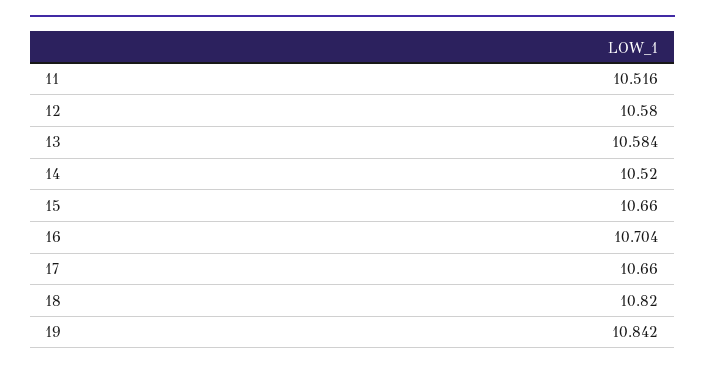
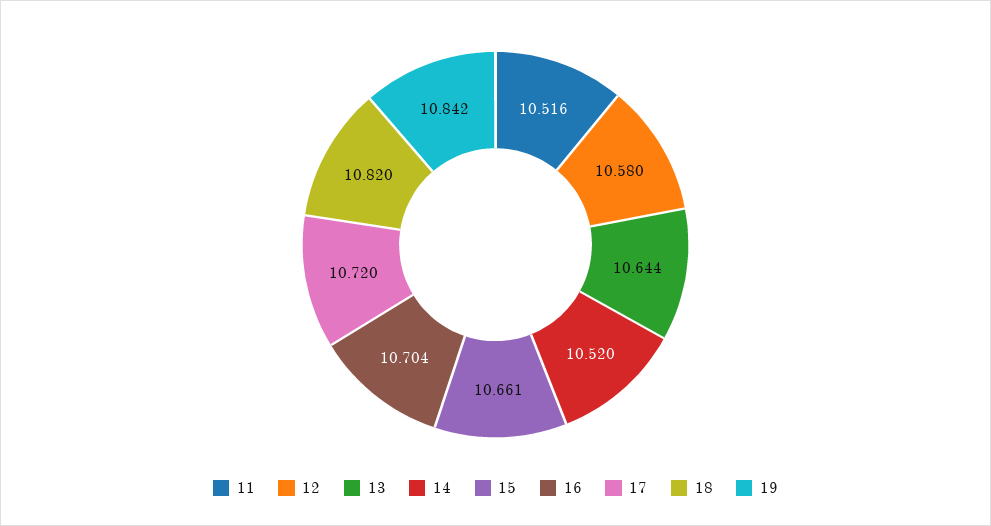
  {
    "11": 10.516,
    "12": 10.58,
-   "13": 10.584,
+   "13": 10.644,
    "14": 10.52,
-   "15": 10.66,
+   "15": 10.661,
    "16": 10.704,
-   "17": 10.66,
+   "17": 10.72,
    "18": 10.82,
    "19": 10.842
  }

